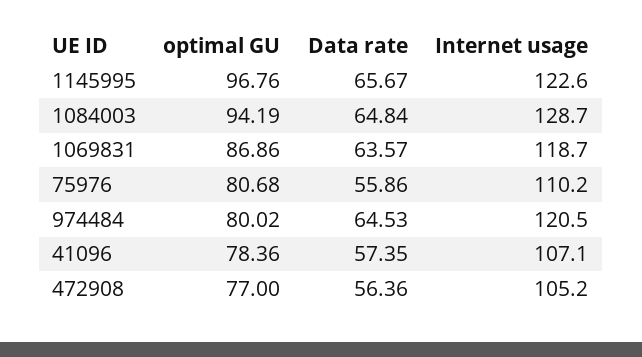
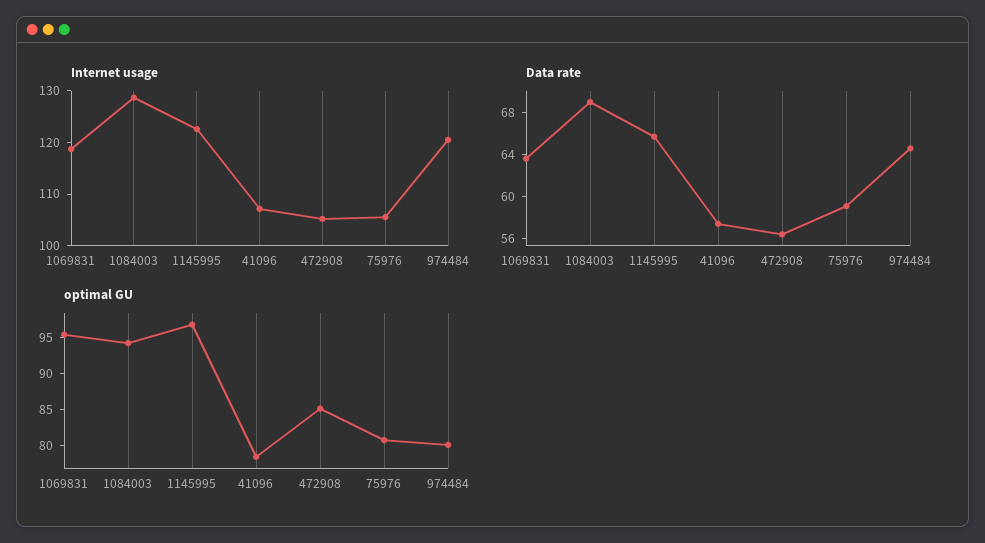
  {
    "optimal GU": {
      "1145995": 96.76,
      "1084003": 94.19,
-     "1069831": 86.86,
+     "1069831": 95,
      "75976": 80.68,
      "974484": 80.02,
      "41096": 78.36,
-     "472908": 77
+     "472908": 85
    },
    "Data rate": {
      "1145995": 65.67,
-     "1084003": 64.84,
+     "1084003": 69,
      "1069831": 63.57,
-     "75976": 55.86,
+     "75976": 59,
      "974484": 64.53,
      "41096": 57.35,
      "472908": 56.36
    },
    "Internet usage": {
      "1145995": 122.6,
      "1084003": 128.7,
      "1069831": 118.7,
-     "75976": 110.2,
+     "75976": 106,
      "974484": 120.5,
      "41096": 107.1,
      "472908": 105.2
    }
  }

